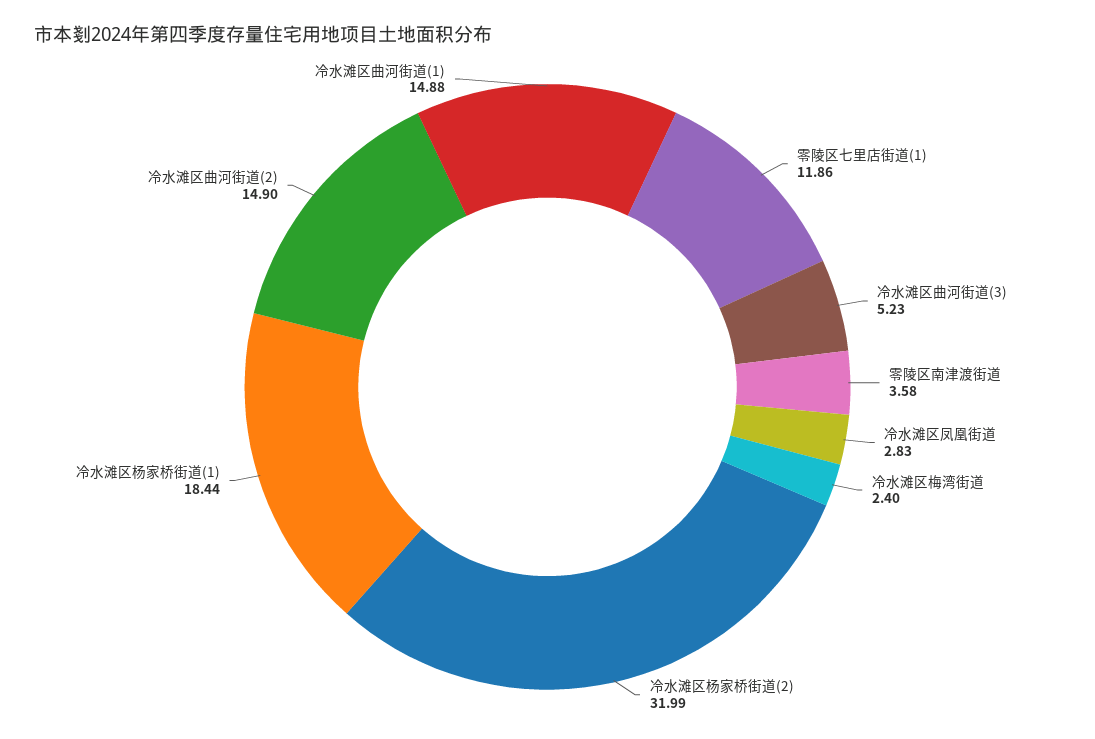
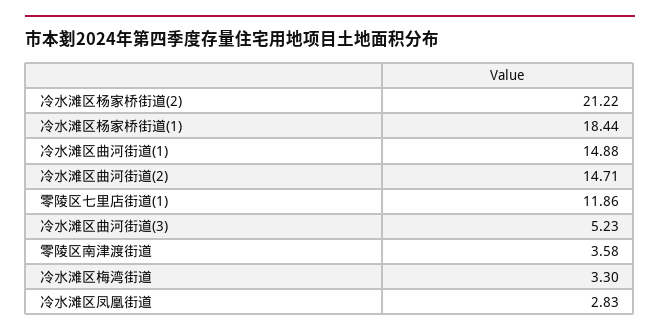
  {
    "零陵区七里店街道(1)": 11.86,
    "冷水滩区曲河街道(3)": 5.23,
    "零陵区南津渡街道": 3.58,
    "冷水滩区凤凰街道": 2.83,
-   "冷水滩区梅湾街道": 2.4,
+   "冷水滩区梅湾街道": 3.3,
-   "冷水滩区杨家桥街道(2)": 31.99,
+   "冷水滩区杨家桥街道(2)": 21.22,
    "冷水滩区杨家桥街道(1)": 18.44,
-   "冷水滩区曲河街道(2)": 14.9,
+   "冷水滩区曲河街道(2)": 14.71,
    "冷水滩区曲河街道(1)": 14.88
  }

